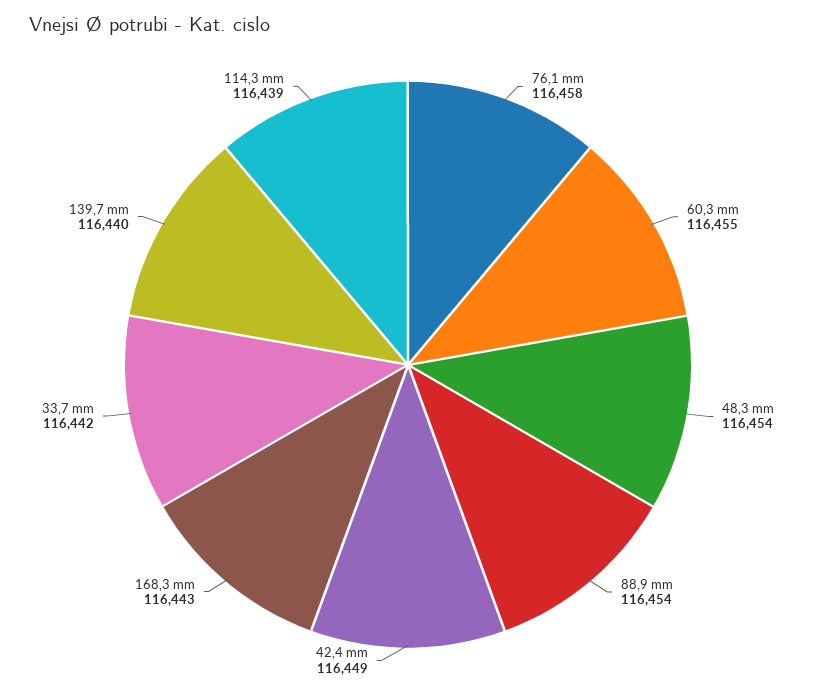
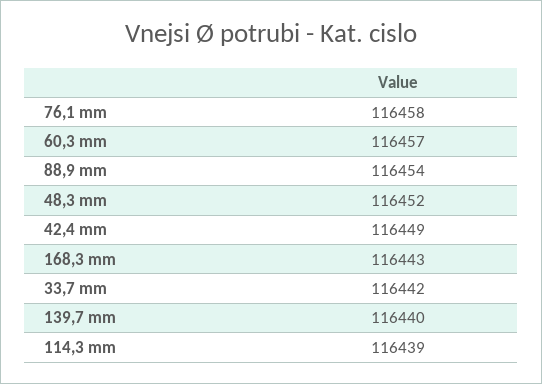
  {
    "76,1 mm": 116458,
-   "60,3 mm": 116455,
+   "60,3 mm": 116457,
-   "48,3 mm": 116454,
+   "48,3 mm": 116452,
    "88,9 mm": 116454,
    "42,4 mm": 116449,
    "168,3 mm": 116443,
    "33,7 mm": 116442,
    "139,7 mm": 116440,
    "114,3 mm": 116439
  }

